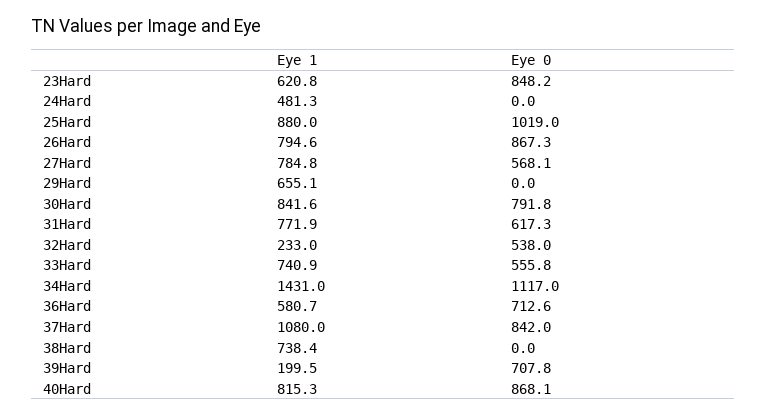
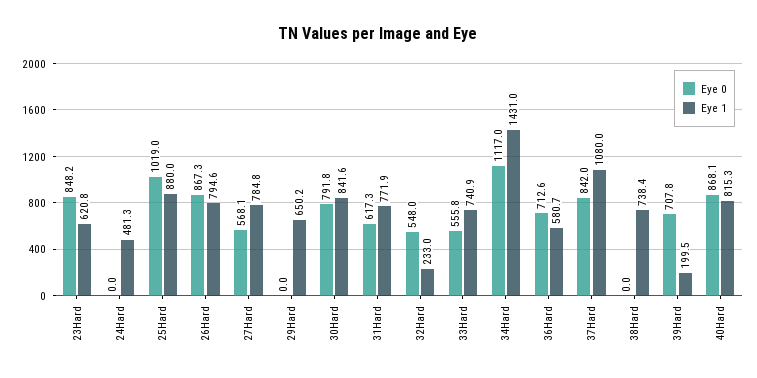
  {
    "Eye 1": {
      "23Hard": 620.8,
      "24Hard": 481.3,
      "25Hard": 880,
      "26Hard": 794.6,
      "27Hard": 784.8,
-     "29Hard": 655.1,
+     "29Hard": 650.2,
      "30Hard": 841.6,
      "31Hard": 771.9,
      "32Hard": 233,
      "33Hard": 740.9,
      "34Hard": 1431,
      "36Hard": 580.7,
      "37Hard": 1080,
      "38Hard": 738.4,
      "39Hard": 199.5,
      "40Hard": 815.3
    },
    "Eye 0": {
      "23Hard": 848.2,
      "24Hard": 0,
      "25Hard": 1019,
      "26Hard": 867.3,
      "27Hard": 568.1,
      "29Hard": 0,
      "30Hard": 791.8,
      "31Hard": 617.3,
-     "32Hard": 538,
+     "32Hard": 548,
      "33Hard": 555.8,
      "34Hard": 1117,
      "36Hard": 712.6,
      "37Hard": 842,
      "38Hard": 0,
      "39Hard": 707.8,
      "40Hard": 868.1
    }
  }

